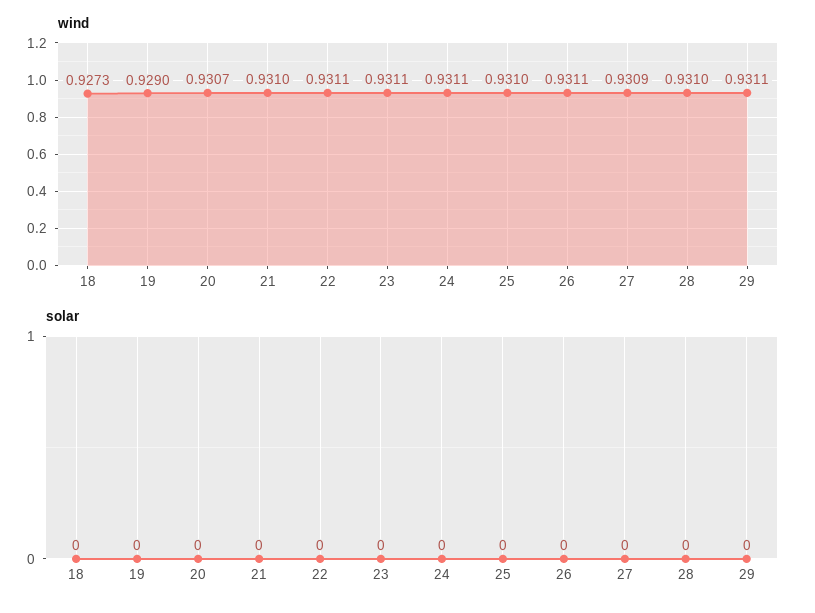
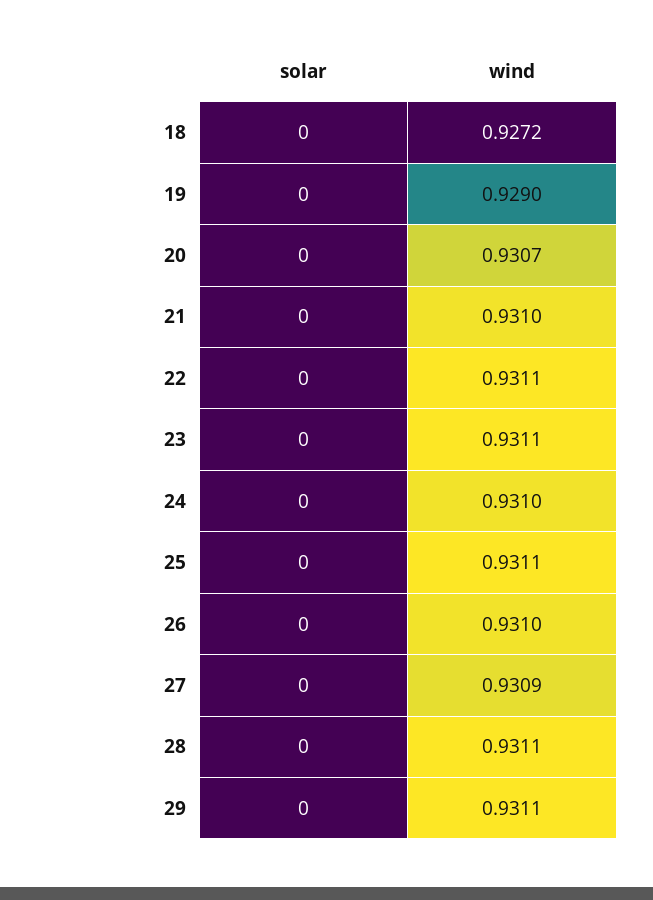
  {
    "wind": {
-     "18": 0.9273,
+     "18": 0.9272,
      "19": 0.929,
      "20": 0.9307,
      "21": 0.931,
      "22": 0.9311,
      "23": 0.9311,
-     "24": 0.9311,
+     "24": 0.931,
-     "25": 0.931,
+     "25": 0.9311,
-     "26": 0.9311,
+     "26": 0.931,
      "27": 0.9309,
-     "28": 0.931,
+     "28": 0.9311,
      "29": 0.9311
    },
    "solar": {
      "18": 0,
      "19": 0,
      "20": 0,
      "21": 0,
      "22": 0,
      "23": 0,
      "24": 0,
      "25": 0,
      "26": 0,
      "27": 0,
      "28": 0,
      "29": 0
    }
  }

